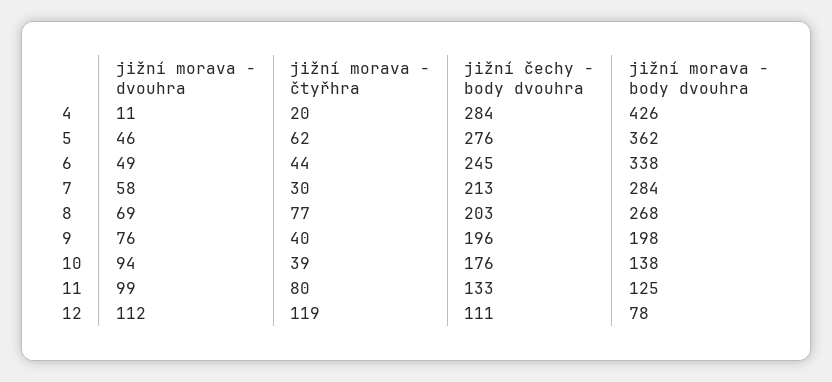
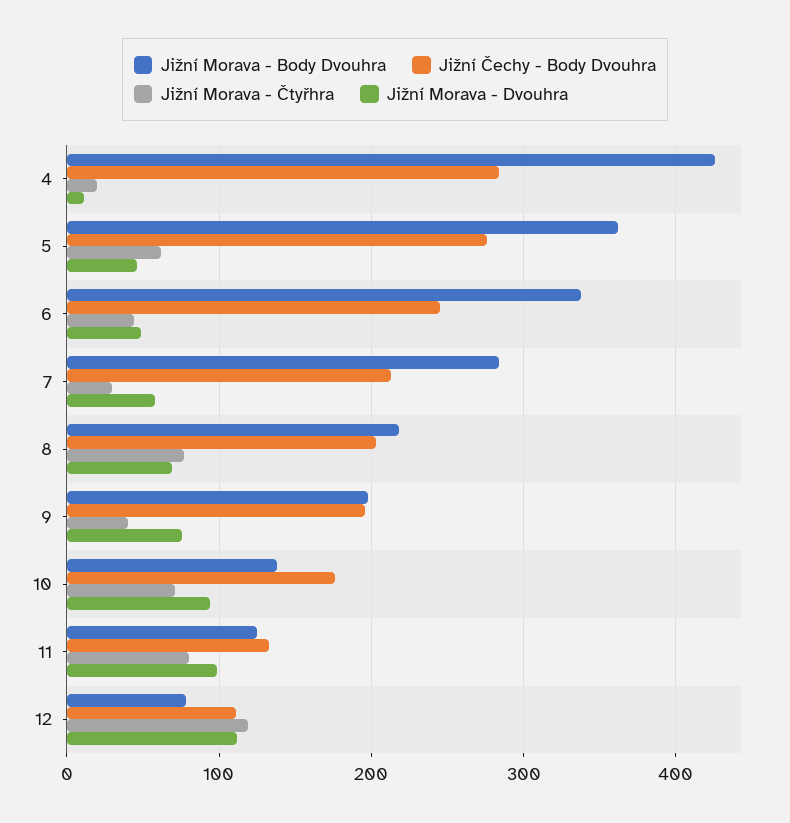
  {
    "jižní morava - dvouhra": {
      "4": 11,
      "5": 46,
      "6": 49,
      "7": 58,
      "8": 69,
      "9": 76,
      "10": 94,
      "11": 99,
      "12": 112
    },
    "jižní morava - čtyřhra": {
      "4": 20,
      "5": 62,
      "6": 44,
      "7": 30,
      "8": 77,
      "9": 40,
-     "10": 39,
+     "10": 70,
      "11": 80,
      "12": 119
    },
    "jižní čechy - body dvouhra": {
      "4": 284,
      "5": 276,
      "6": 245,
      "7": 213,
      "8": 203,
      "9": 196,
      "10": 176,
      "11": 133,
      "12": 111
    },
    "jižní morava - body dvouhra": {
      "4": 426,
      "5": 362,
      "6": 338,
      "7": 284,
-     "8": 268,
+     "8": 220,
      "9": 198,
      "10": 138,
      "11": 125,
      "12": 78
    }
  }

